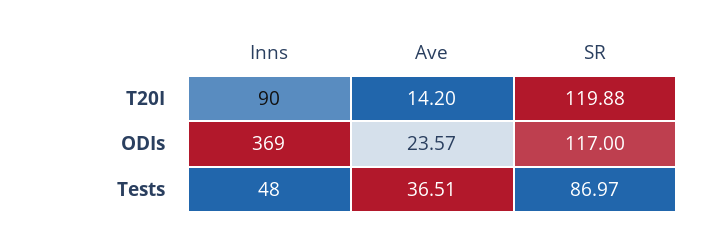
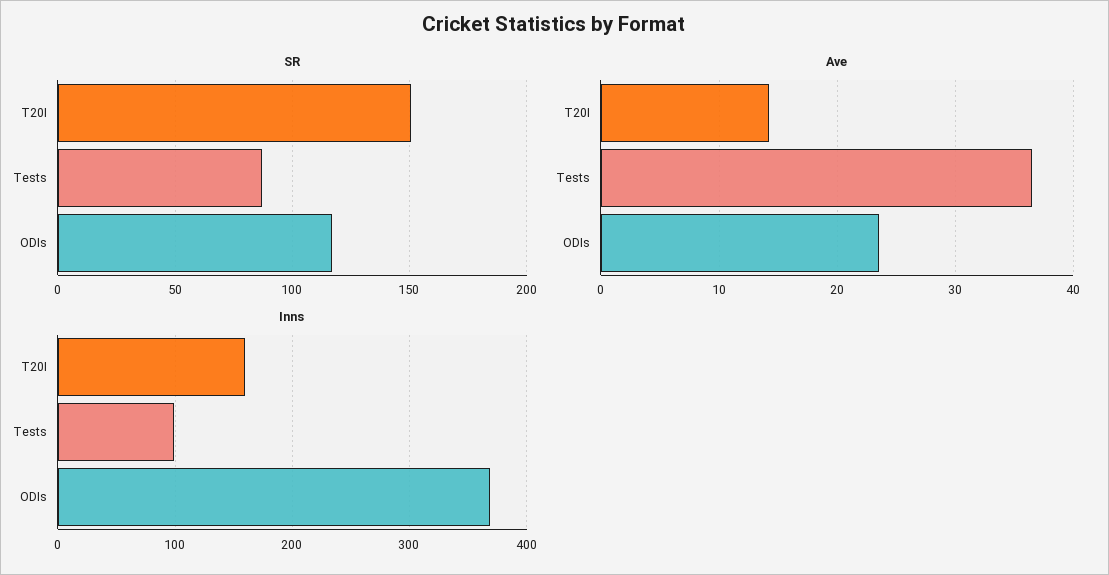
  {
    "Inns": {
-     "T20I": 90,
+     "T20I": 160,
      "ODIs": 369,
-     "Tests": 48
+     "Tests": 100
    },
    "Ave": {
      "T20I": 14.2,
      "ODIs": 23.57,
      "Tests": 36.51
    },
    "SR": {
-     "T20I": 119.88,
+     "T20I": 150,
      "ODIs": 117,
      "Tests": 86.97
    }
  }

